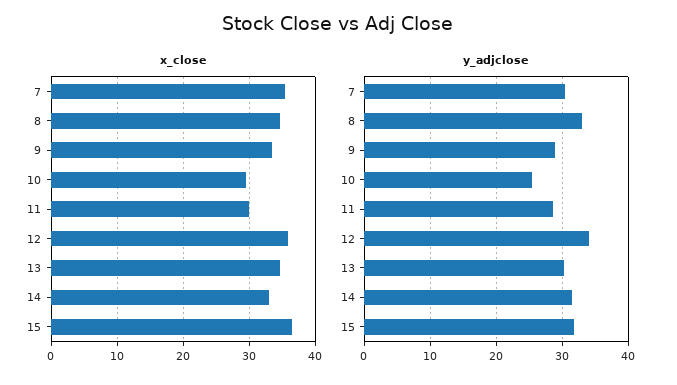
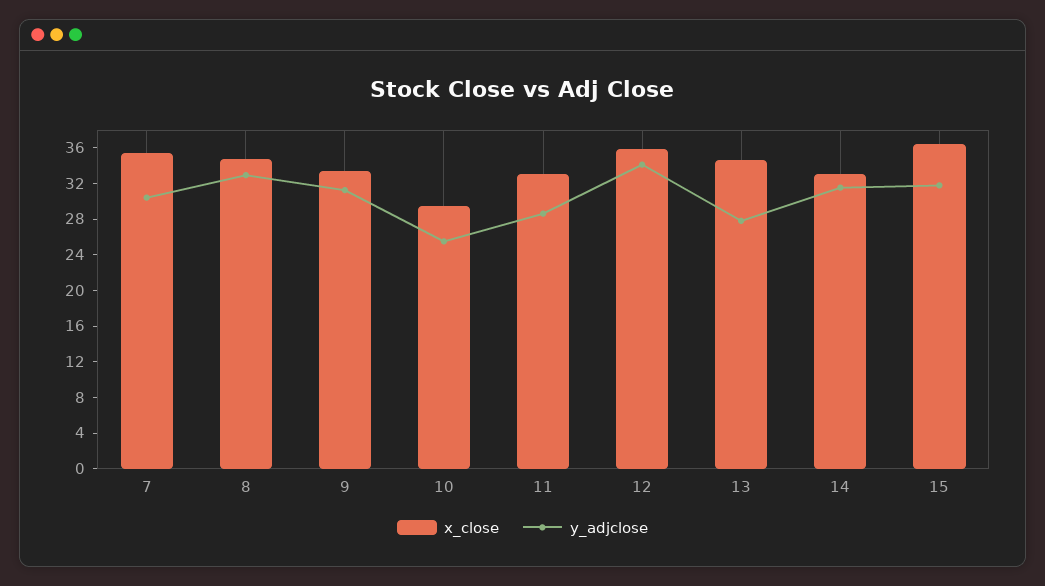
  {
    "x_close": {
      "7": 35,
      "8": 35,
      "9": 33,
      "10": 29,
-     "11": 30,
+     "11": 33,
      "12": 36,
      "13": 35,
      "14": 33,
      "15": 36
    },
    "y_adjclose": {
      "7": 30,
      "8": 33,
-     "9": 29,
+     "9": 31,
      "10": 25,
      "11": 29,
      "12": 34,
-     "13": 30,
+     "13": 28,
      "14": 32,
      "15": 32
    }
  }

